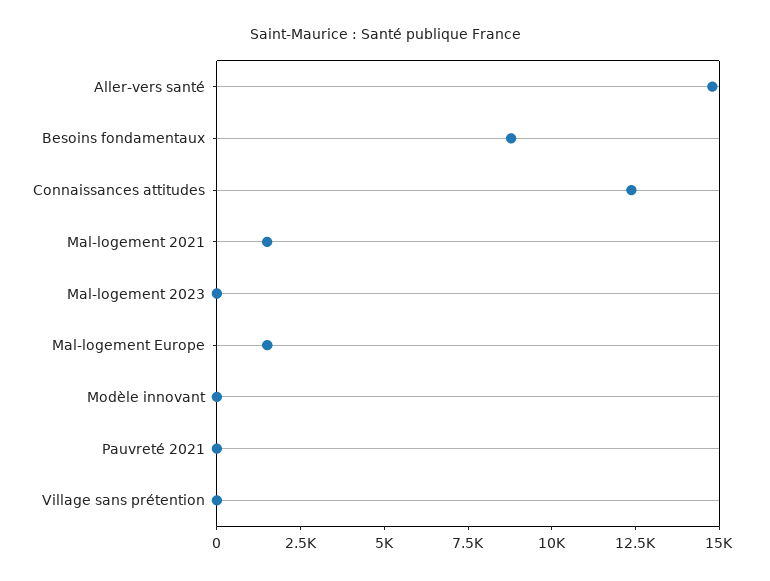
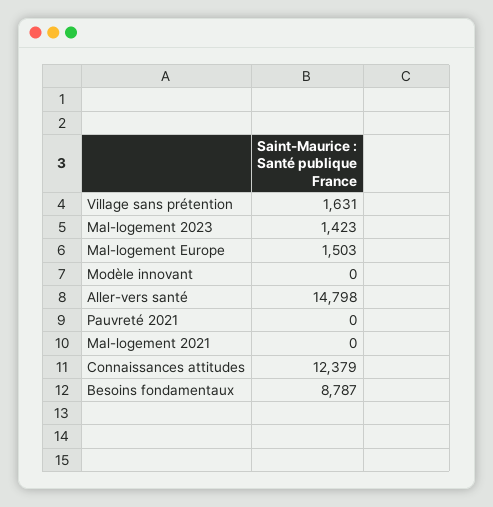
  {
    "Aller-vers santé": 14798,
    "Besoins fondamentaux": 8787,
    "Connaissances attitudes": 12379,
-   "Mal-logement 2021": 1500,
+   "Mal-logement 2021": 0,
-   "Mal-logement 2023": 0,
+   "Mal-logement 2023": 1423,
    "Mal-logement Europe": 1503,
    "Modèle innovant": 0,
    "Pauvreté 2021": 0,
-   "Village sans prétention": 0
+   "Village sans prétention": 1631
  }

